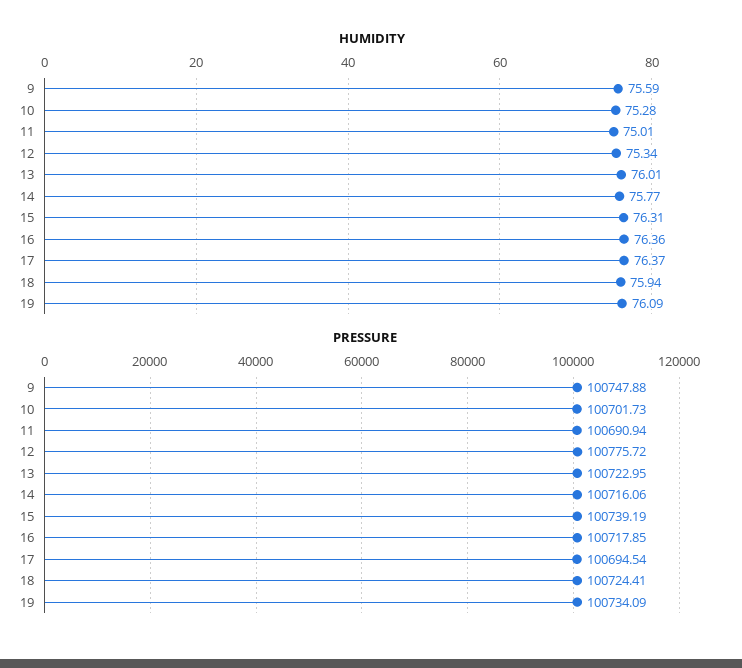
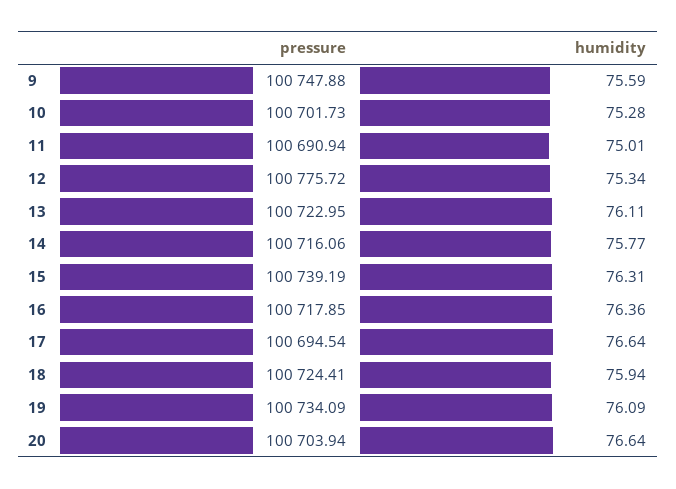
  {
    "HUMIDITY": {
      "9": 75.59,
      "10": 75.28,
      "11": 75.01,
      "12": 75.34,
-     "13": 76.01,
+     "13": 76.11,
      "14": 75.77,
      "15": 76.31,
      "16": 76.36,
-     "17": 76.37,
+     "17": 76.64,
      "18": 75.94,
-     "19": 76.09
+     "19": 76.09,
+     "20": 76.64
    },
    "PRESSURE": {
      "9": 100747.88,
      "10": 100701.73,
      "11": 100690.94,
      "12": 100775.72,
      "13": 100722.95,
      "14": 100716.06,
      "15": 100739.19,
      "16": 100717.85,
      "17": 100694.54,
      "18": 100724.41,
-     "19": 100734.09
+     "19": 100734.09,
+     "20": 100703.94
    }
  }

